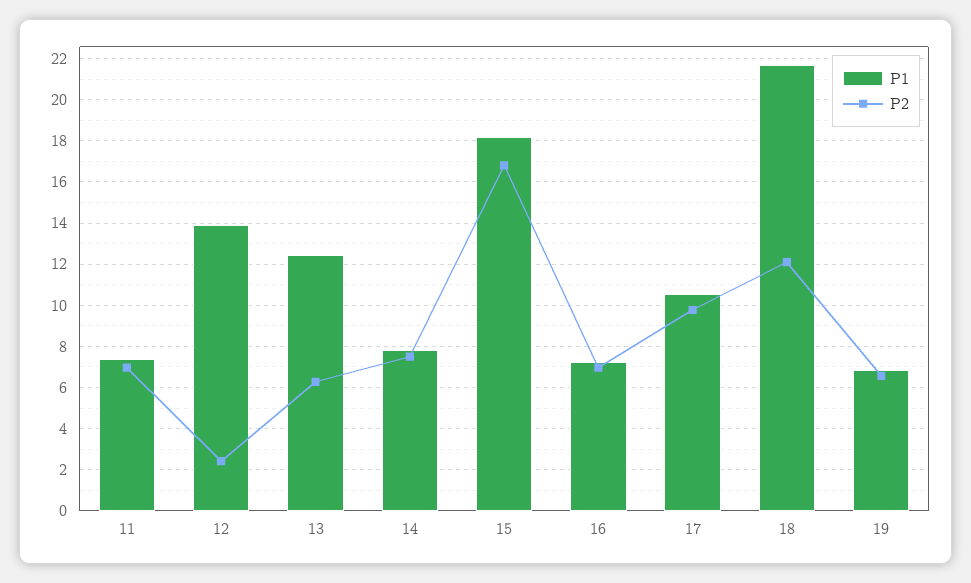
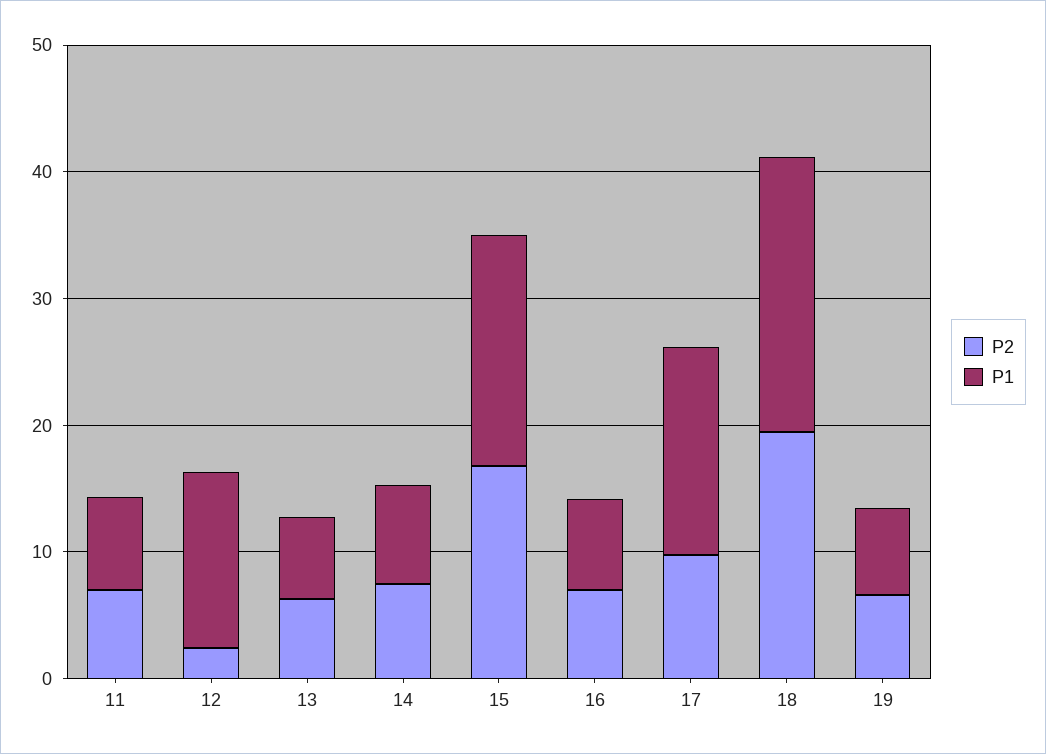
  {
    "P1": {
      "11": 7.5,
      "12": 14,
-     "13": 12.5,
+     "13": 6,
      "14": 8,
      "15": 18,
      "16": 7,
-     "17": 10.5,
+     "17": 16,
      "18": 21.5,
      "19": 7
    },
    "P2": {
      "11": 7,
      "12": 2.5,
      "13": 6.5,
      "14": 7.5,
      "15": 17,
      "16": 7,
      "17": 10,
-     "18": 12,
+     "18": 20,
      "19": 6.5
    }
  }

